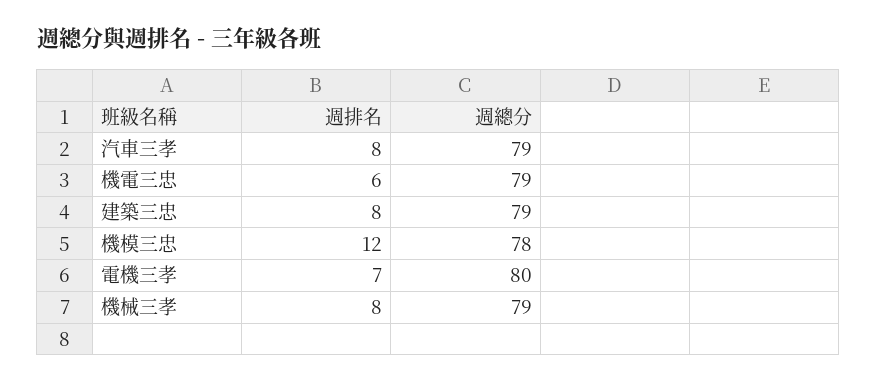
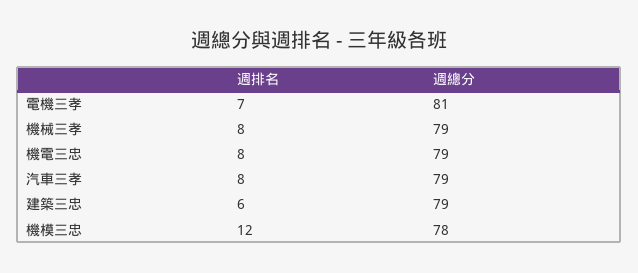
  {
    "週排名": {
      "汽車三孝": 8,
-     "機電三忠": 6,
+     "機電三忠": 8,
-     "建築三忠": 8,
+     "建築三忠": 6,
      "機模三忠": 12,
      "電機三孝": 7,
      "機械三孝": 8
    },
    "週總分": {
      "汽車三孝": 79,
      "機電三忠": 79,
      "建築三忠": 79,
      "機模三忠": 78,
-     "電機三孝": 80,
+     "電機三孝": 81,
      "機械三孝": 79
    }
  }

